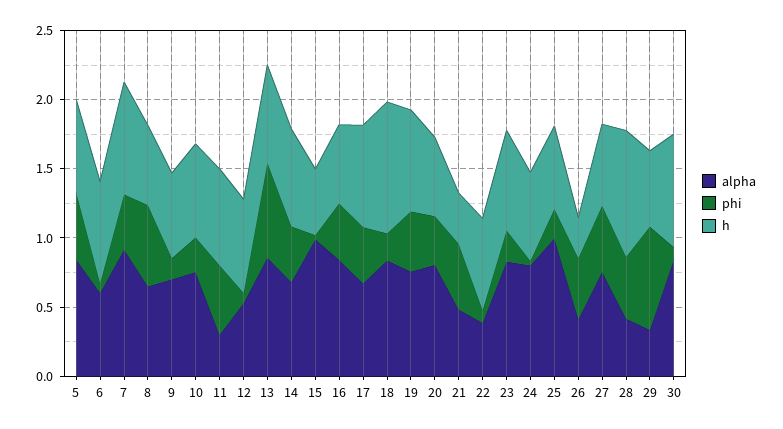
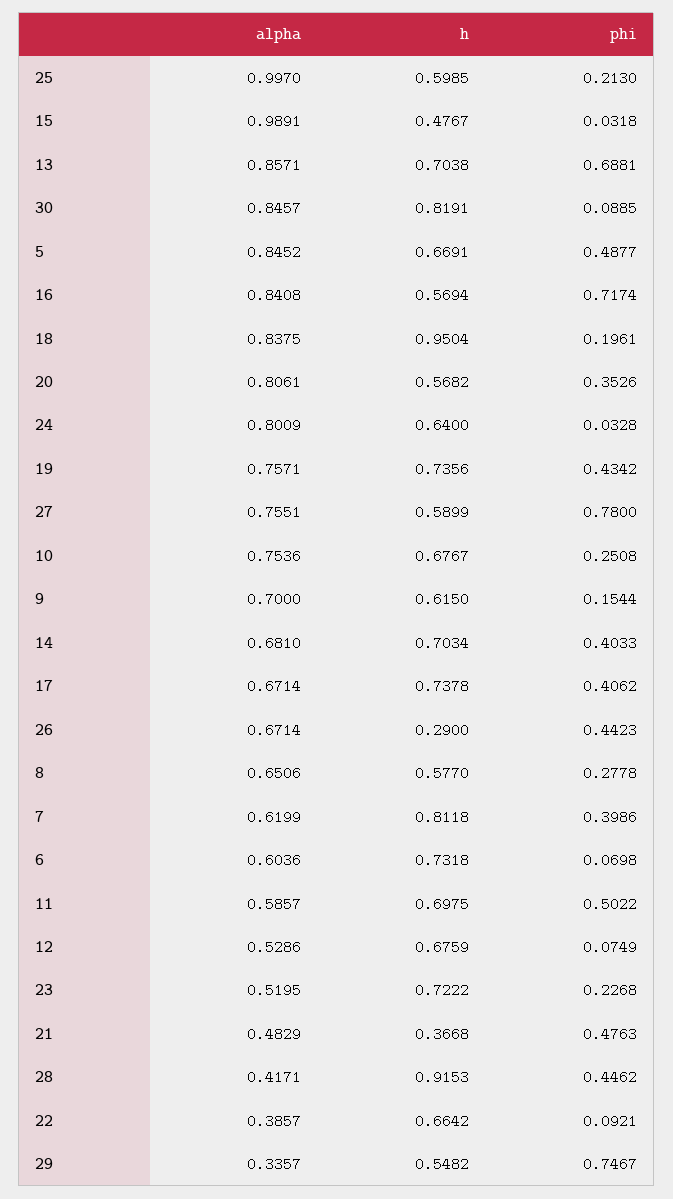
  {
    "alpha": {
      "5": 0.8452,
      "6": 0.6036,
-     "7": 0.9,
+     "7": 0.6199,
      "8": 0.6506,
      "9": 0.7,
      "10": 0.7536,
-     "11": 0.3,
+     "11": 0.5857,
      "12": 0.5286,
      "13": 0.8571,
      "14": 0.681,
      "15": 0.9891,
      "16": 0.8408,
      "17": 0.6714,
      "18": 0.8375,
      "19": 0.7571,
      "20": 0.8061,
      "21": 0.4829,
      "22": 0.3857,
-     "23": 0.8,
+     "23": 0.5195,
      "24": 0.8009,
      "25": 0.997,
-     "26": 0.4,
+     "26": 0.6714,
      "27": 0.7551,
      "28": 0.4171,
      "29": 0.3357,
      "30": 0.8457
    },
    "phi": {
      "5": 0.4877,
      "6": 0.0698,
      "7": 0.3986,
-     "8": 0.6,
+     "8": 0.2778,
      "9": 0.1544,
      "10": 0.2508,
      "11": 0.5022,
      "12": 0.0749,
      "13": 0.6881,
      "14": 0.4033,
      "15": 0.0318,
-     "16": 0.4,
+     "16": 0.7174,
      "17": 0.4062,
      "18": 0.1961,
      "19": 0.4342,
      "20": 0.3526,
      "21": 0.4763,
      "22": 0.0921,
      "23": 0.2268,
      "24": 0.0328,
      "25": 0.213,
      "26": 0.4423,
-     "27": 0.5,
+     "27": 0.78,
      "28": 0.4462,
      "29": 0.7467,
      "30": 0.0885
    },
    "h": {
      "5": 0.6691,
      "6": 0.7318,
      "7": 0.8118,
      "8": 0.577,
      "9": 0.615,
      "10": 0.6767,
      "11": 0.6975,
      "12": 0.6759,
      "13": 0.7038,
      "14": 0.7034,
      "15": 0.4767,
      "16": 0.5694,
      "17": 0.7378,
      "18": 0.9504,
      "19": 0.7356,
      "20": 0.5682,
      "21": 0.3668,
      "22": 0.6642,
      "23": 0.7222,
      "24": 0.64,
      "25": 0.5985,
      "26": 0.29,
      "27": 0.5899,
      "28": 0.9153,
      "29": 0.5482,
      "30": 0.8191
    }
  }

